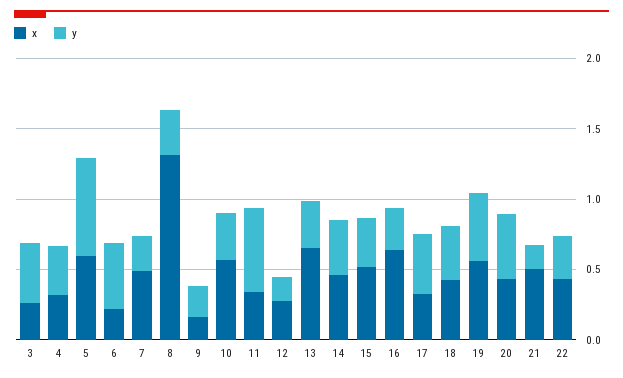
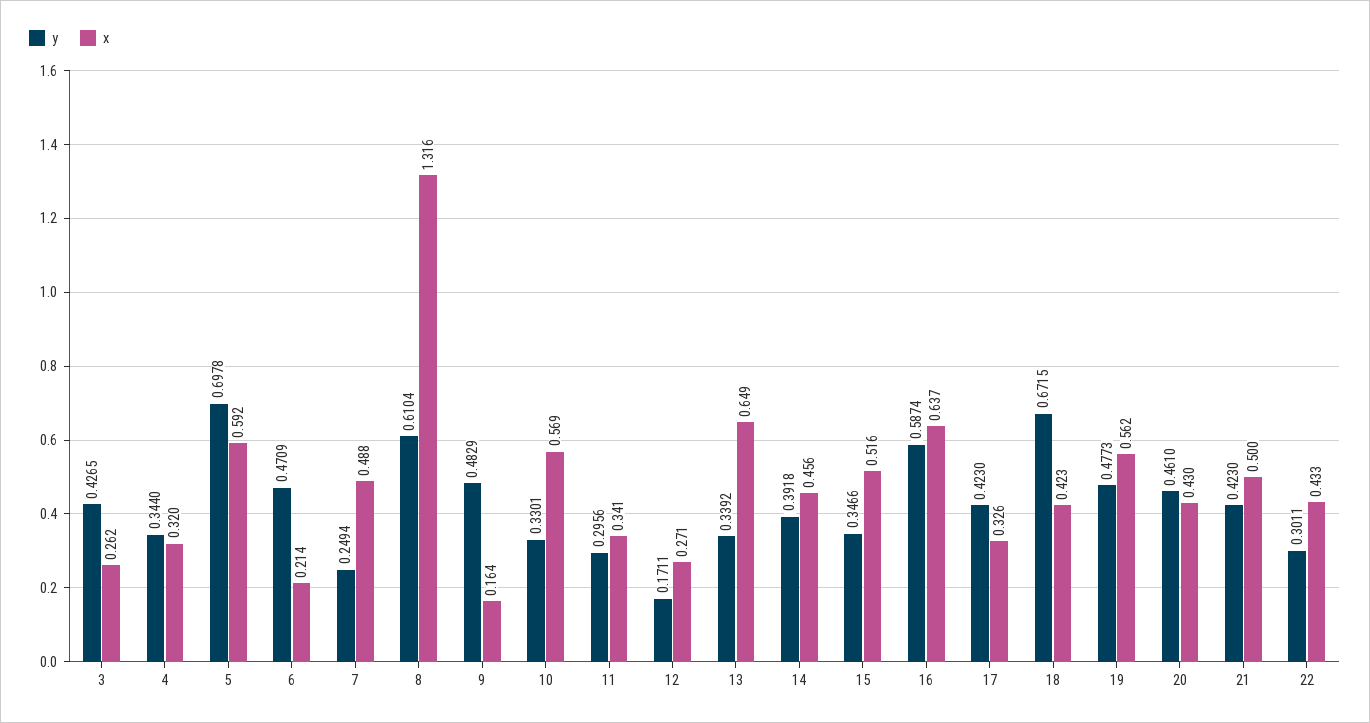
  {
    "x": {
      "3": 0.262,
      "4": 0.32,
      "5": 0.592,
      "6": 0.214,
      "7": 0.488,
      "8": 1.316,
      "9": 0.164,
      "10": 0.569,
      "11": 0.341,
      "12": 0.271,
      "13": 0.649,
      "14": 0.456,
      "15": 0.516,
      "16": 0.637,
      "17": 0.326,
      "18": 0.423,
      "19": 0.562,
      "20": 0.43,
      "21": 0.5,
      "22": 0.433
    },
    "y": {
      "3": 0.4265,
      "4": 0.344,
      "5": 0.6978,
      "6": 0.4709,
      "7": 0.2494,
-     "8": 0.3,
+     "8": 0.6104,
-     "9": 0.2,
+     "9": 0.4829,
      "10": 0.3301,
-     "11": 0.6,
+     "11": 0.2956,
      "12": 0.1711,
      "13": 0.3392,
      "14": 0.3918,
      "15": 0.3466,
-     "16": 0.3,
+     "16": 0.5874,
      "17": 0.423,
-     "18": 0.4,
+     "18": 0.6715,
      "19": 0.4773,
      "20": 0.461,
-     "21": 0.2,
+     "21": 0.423,
      "22": 0.3011
    }
  }

